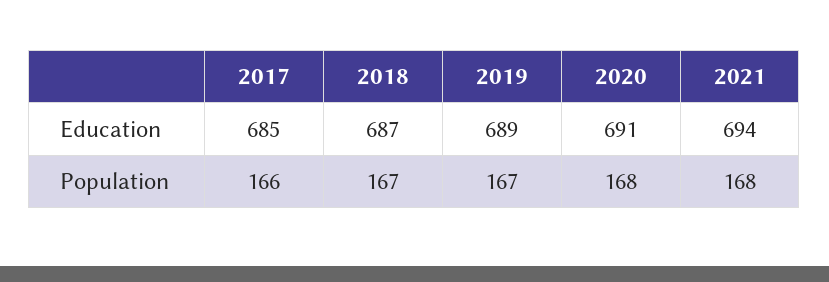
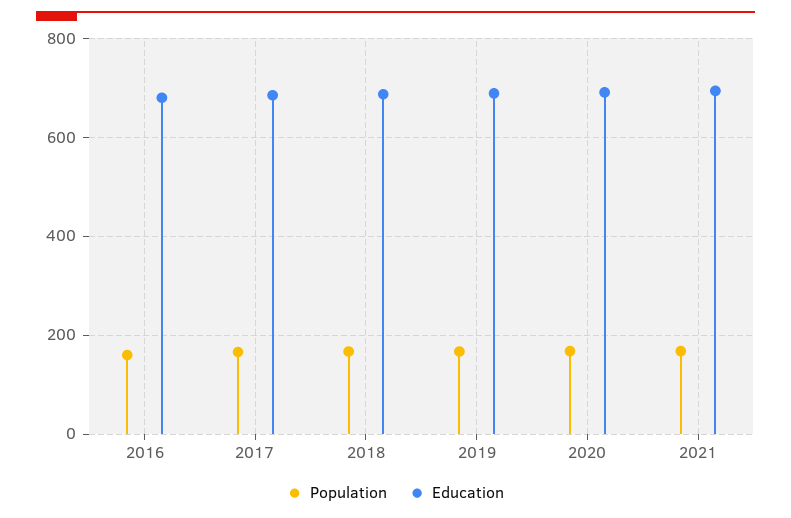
  {
    "Education": {
      "2017": 685,
      "2018": 687,
      "2019": 689,
      "2020": 691,
-     "2021": 694
+     "2021": 694,
+     "2016": 680
    },
    "Population": {
      "2017": 166,
      "2018": 167,
      "2019": 167,
      "2020": 168,
-     "2021": 168
+     "2021": 168,
+     "2016": 160
    }
  }

